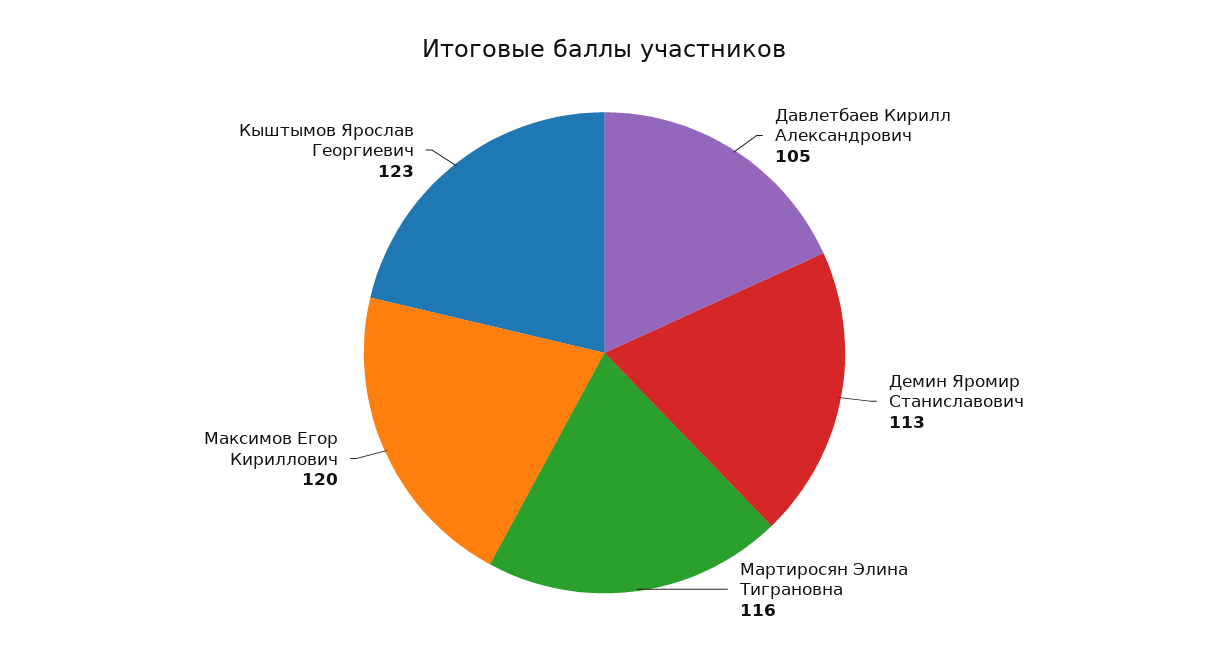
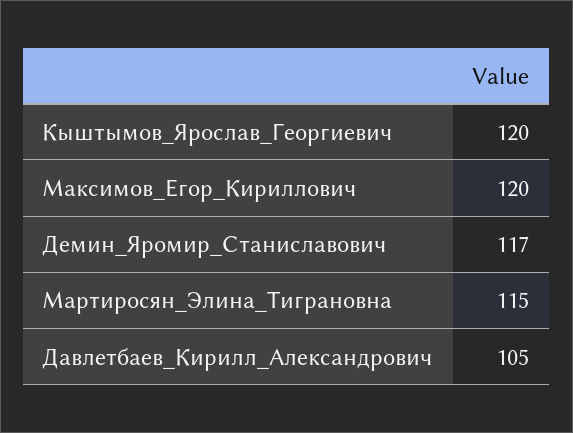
  {
    "Давлетбаев Кирилл Александрович": 105,
-   "Демин Яромир Станиславович": 113,
+   "Демин Яромир Станиславович": 117,
-   "Мартиросян Элина Тиграновна": 116,
+   "Мартиросян Элина Тиграновна": 115,
    "Максимов Егор Кириллович": 120,
-   "Кыштымов Ярослав Георгиевич": 123
+   "Кыштымов Ярослав Георгиевич": 120
  }

